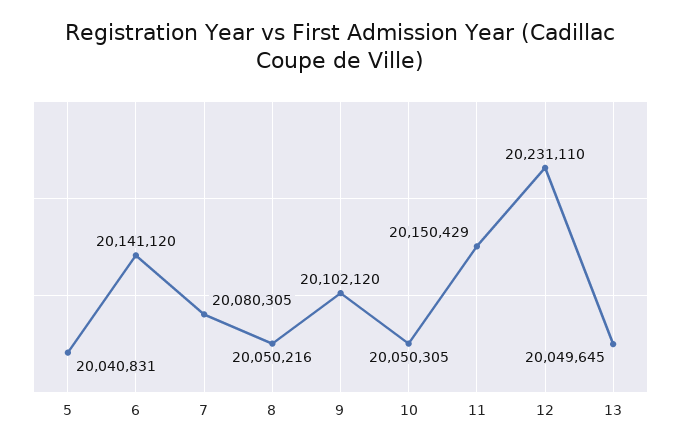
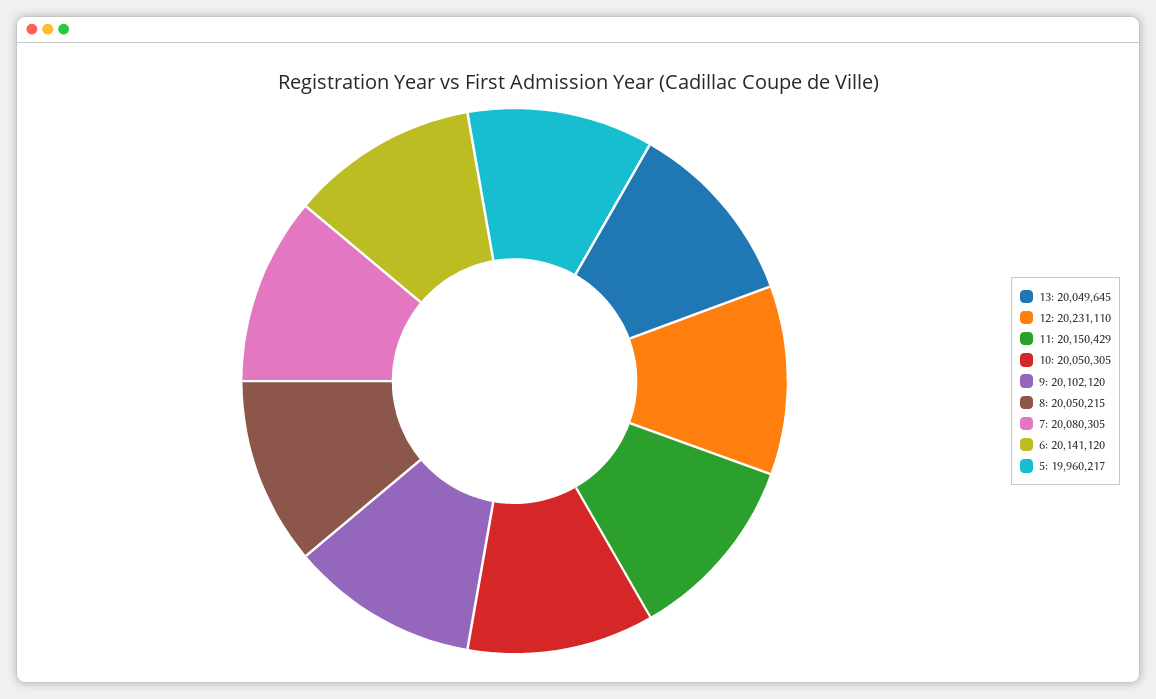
  {
-   "5": 20040831,
+   "5": 19960217,
    "6": 20141120,
    "7": 20080305,
-   "8": 20050216,
+   "8": 20050215,
    "9": 20102120,
    "10": 20050305,
    "11": 20150429,
    "12": 20231110,
    "13": 20049645
  }

